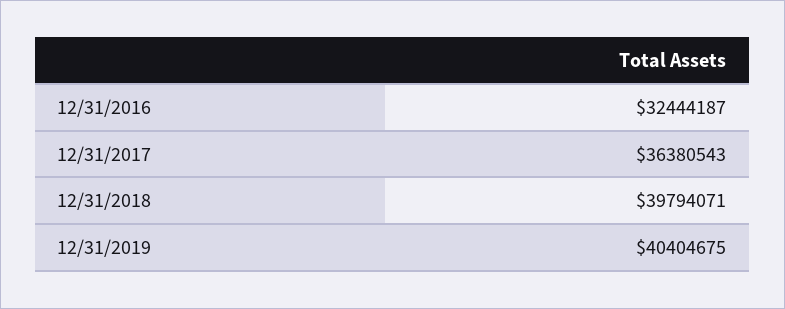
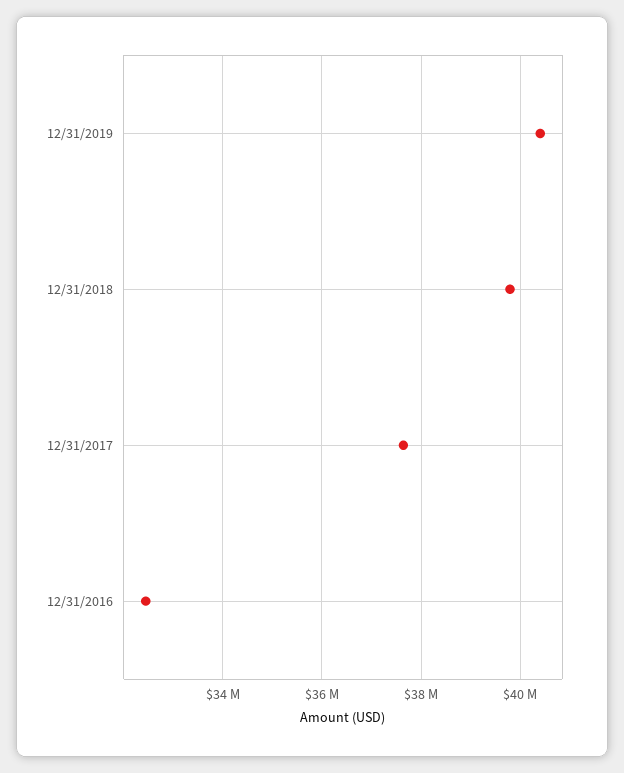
  {
    "12/31/2016": 32444187,
-   "12/31/2017": 36380543,
+   "12/31/2017": 37600000,
    "12/31/2018": 39794071,
    "12/31/2019": 40404675
  }

